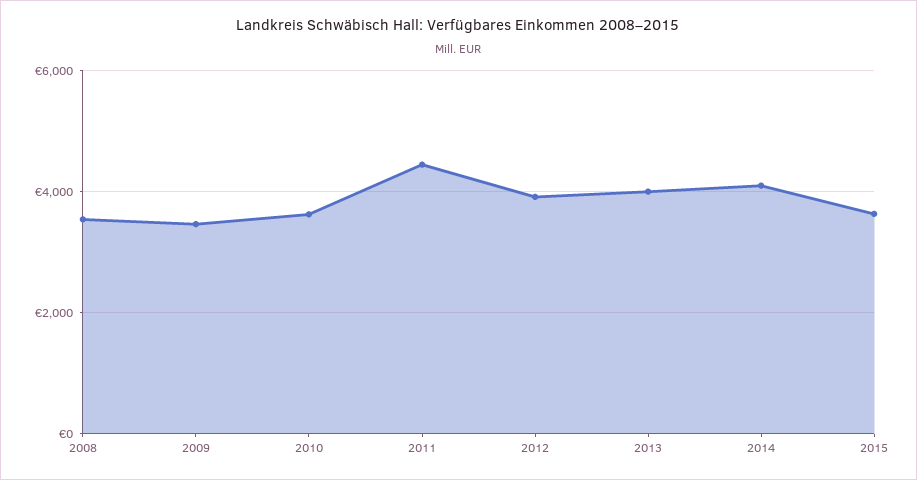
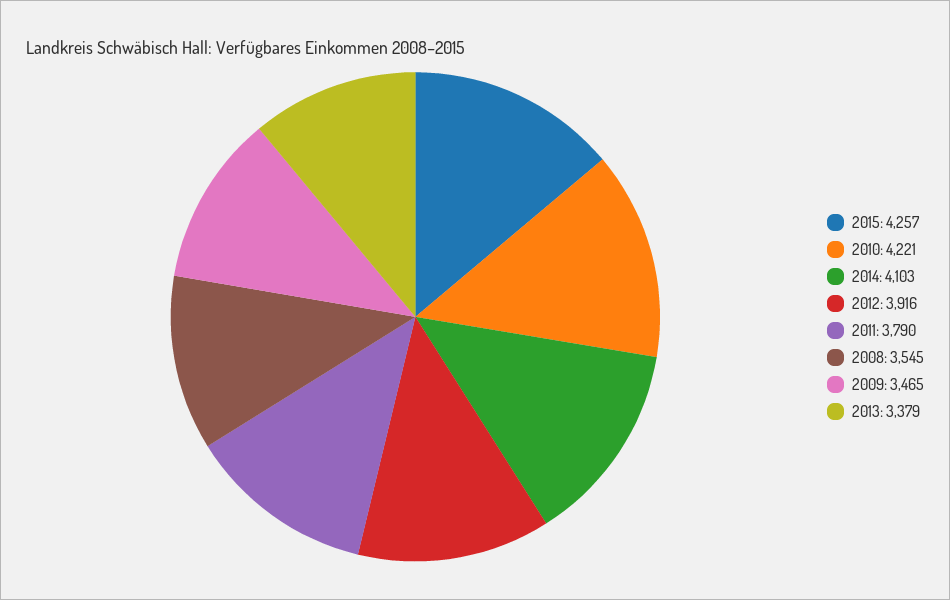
  {
    "2008": 3545,
    "2009": 3465,
-   "2010": 3600,
+   "2010": 4221,
-   "2011": 4400,
+   "2011": 3790,
    "2012": 3916,
-   "2013": 4000,
+   "2013": 3379,
    "2014": 4103,
-   "2015": 3600
+   "2015": 4257
  }

